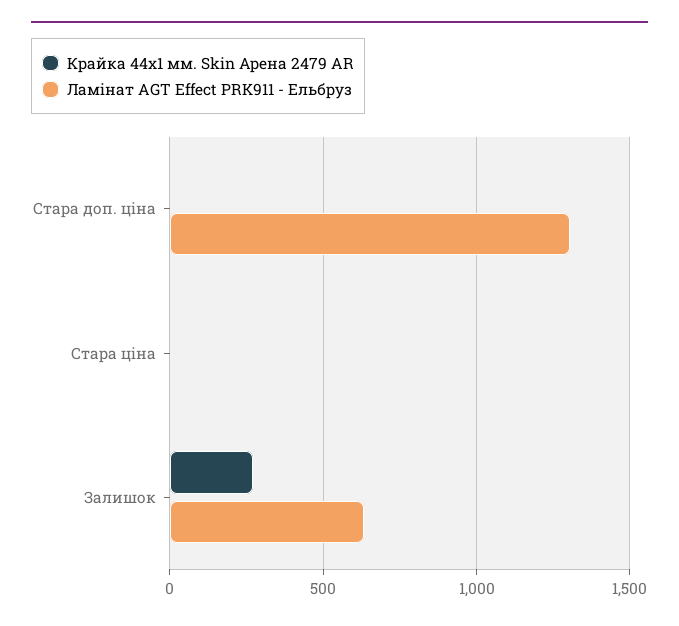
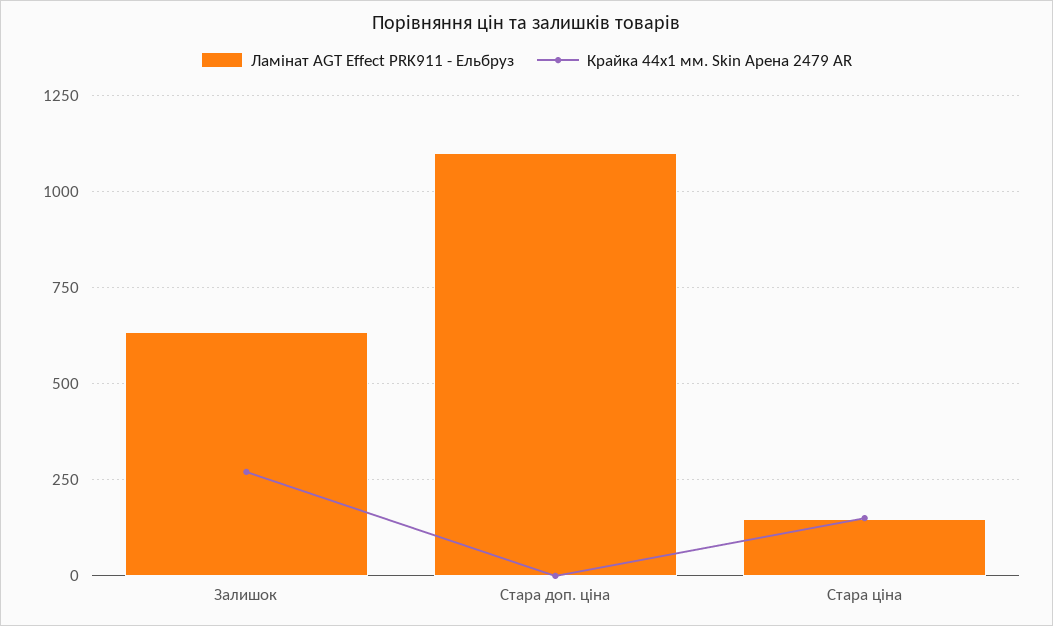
  {
    "Крайка 44x1 мм. Skin Арена 2479 AR": {
      "Стара доп. ціна": 0,
-     "Стара ціна": 0,
+     "Стара ціна": 150,
      "Залишок": 275
    },
    "Ламінат AGT Effect PRK911 - Ельбруз": {
-     "Стара доп. ціна": 1300,
+     "Стара доп. ціна": 1100,
-     "Стара ціна": 0,
+     "Стара ціна": 150,
      "Залишок": 625
    }
  }

